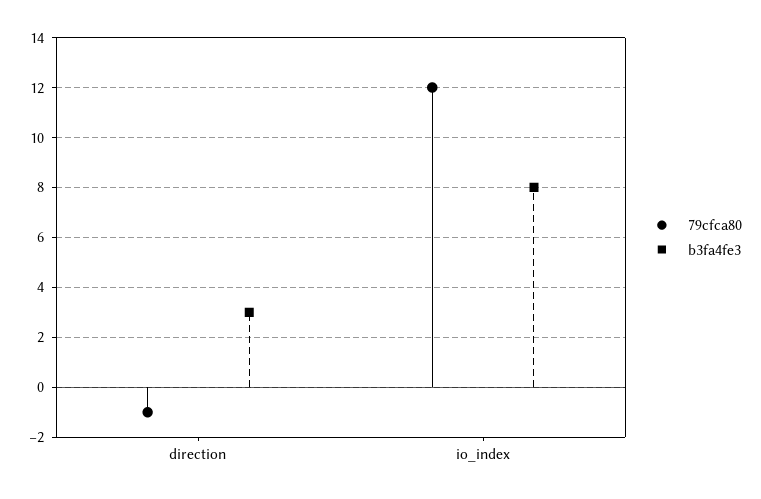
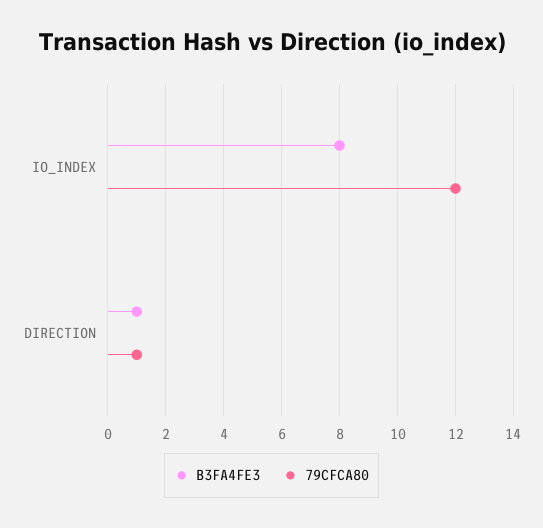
  {
    "79cfca80": {
-     "direction": -1,
+     "direction": 1,
      "io_index": 12
    },
    "b3fa4fe3": {
-     "direction": 3,
+     "direction": 1,
      "io_index": 8
    }
  }

